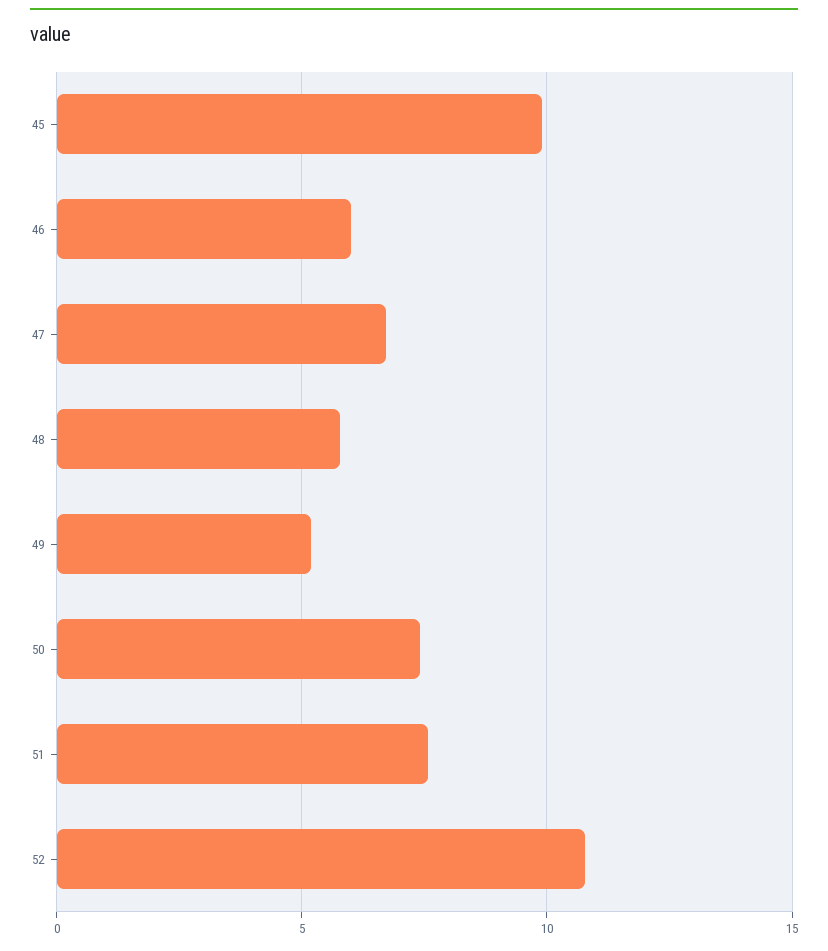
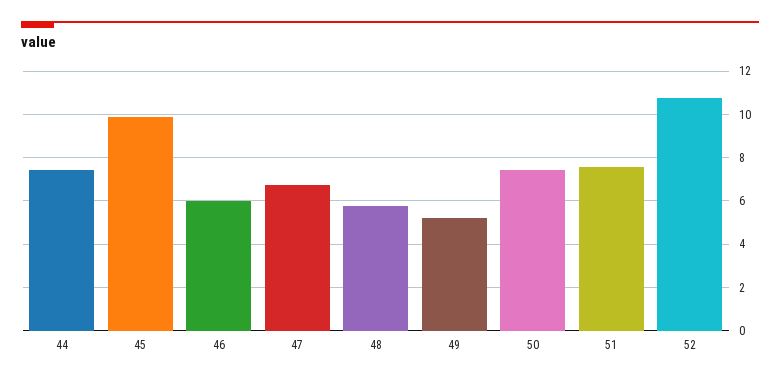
  {
    "45": 10,
    "46": 6,
    "47": 6.5,
    "48": 6,
    "49": 5,
    "50": 7.5,
    "51": 7.5,
-   "52": 11
+   "52": 11,
+   "44": 7.5
  }

